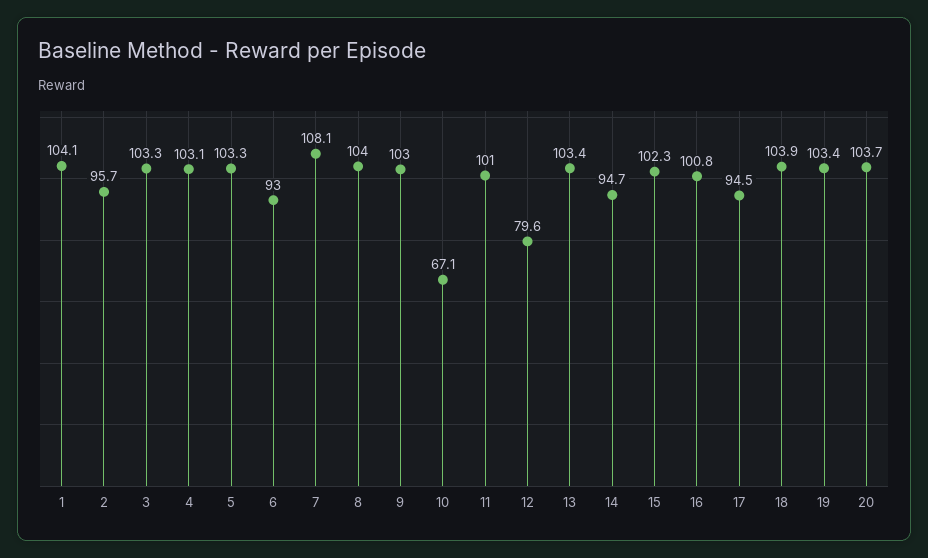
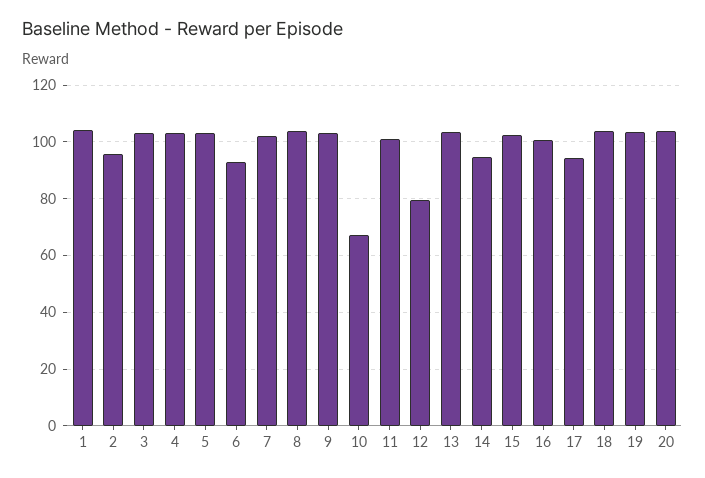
  {
    "1": 104.1,
    "2": 95.7,
    "3": 103.3,
    "4": 103.1,
    "5": 103.3,
    "6": 93,
-   "7": 108.1,
+   "7": 102.5,
    "8": 104,
    "9": 103,
    "10": 67.1,
    "11": 101,
    "12": 79.6,
    "13": 103.4,
    "14": 94.7,
    "15": 102.3,
    "16": 100.8,
    "17": 94.5,
    "18": 103.9,
    "19": 103.4,
    "20": 103.7
  }

